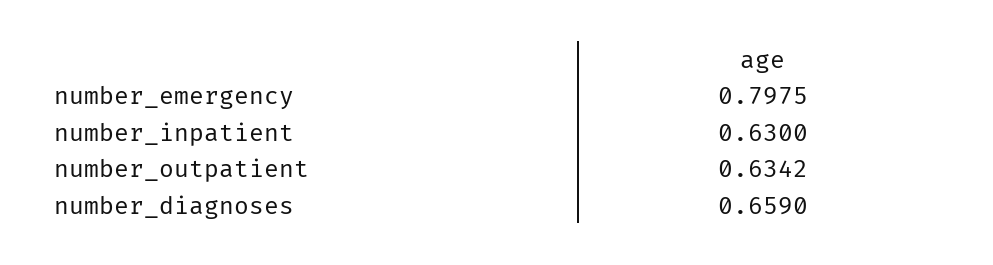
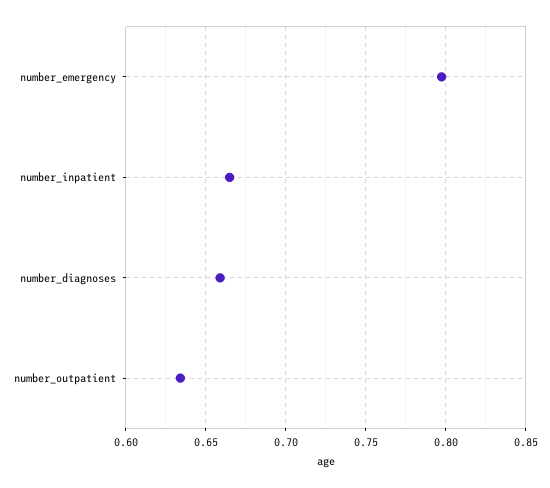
  {
    "number_emergency": 0.7975,
-   "number_inpatient": 0.63,
+   "number_inpatient": 0.665,
    "number_outpatient": 0.6342,
    "number_diagnoses": 0.659
  }

